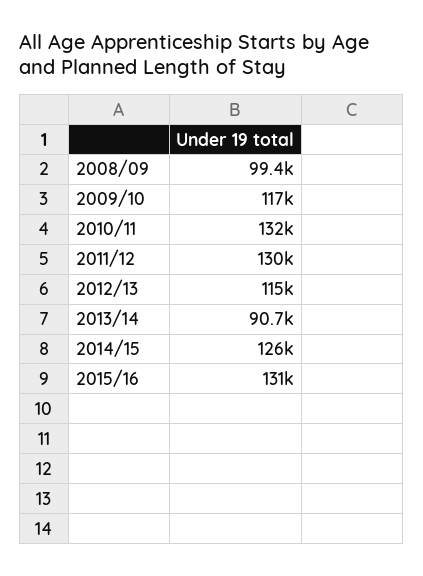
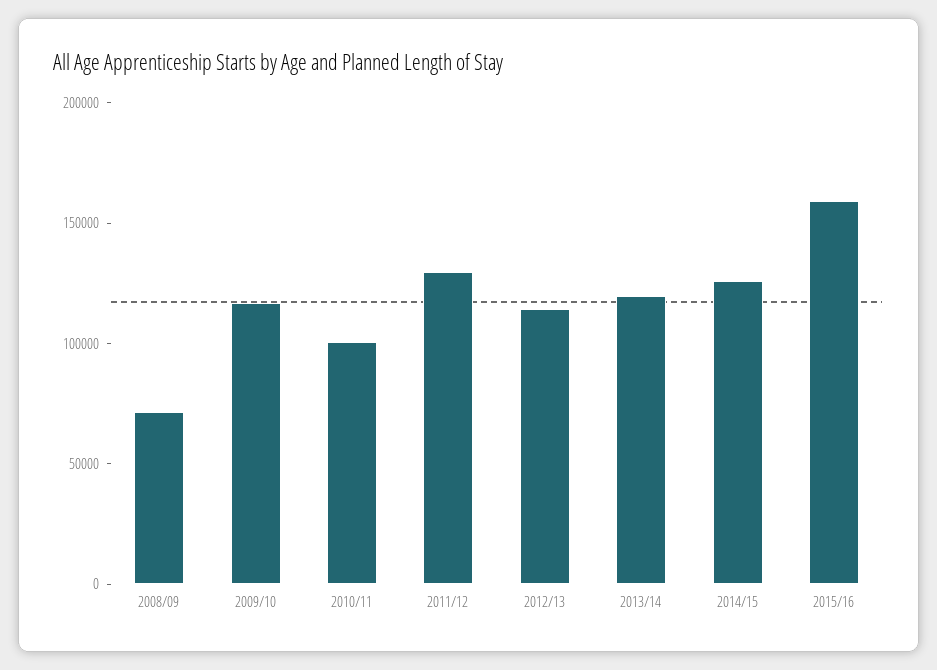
  {
-   "2008/09": 99400,
+   "2008/09": 70000,
    "2009/10": 117000,
-   "2010/11": 132000,
+   "2010/11": 100000,
    "2011/12": 130000,
    "2012/13": 115000,
-   "2013/14": 90700,
+   "2013/14": 120000,
    "2014/15": 126000,
-   "2015/16": 131000
+   "2015/16": 160000
  }

